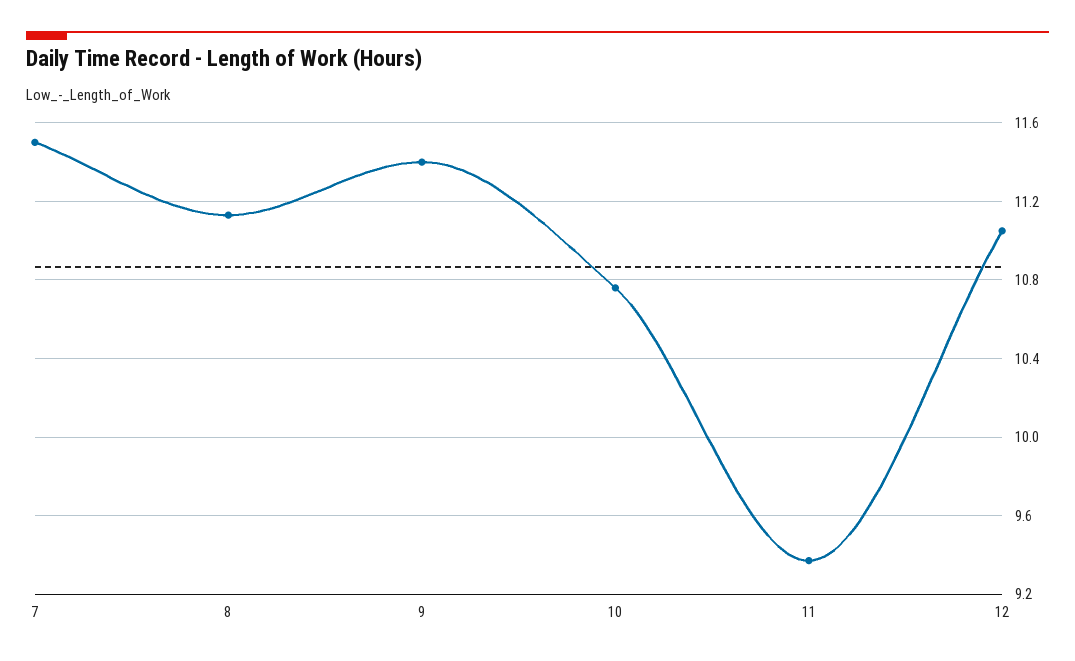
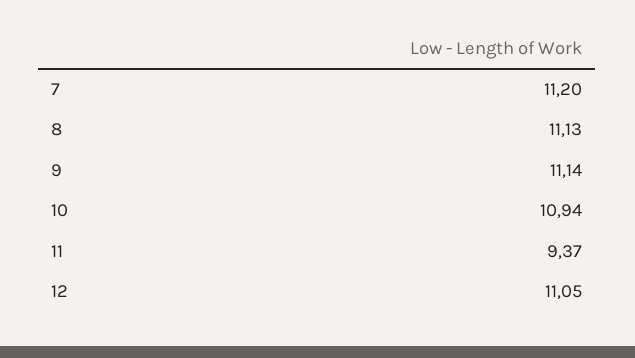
  {
-   "7": 11.5,
+   "7": 11.2,
    "8": 11.13,
-   "9": 11.4,
+   "9": 11.14,
-   "10": 10.75,
+   "10": 10.94,
    "11": 9.37,
    "12": 11.05
  }

